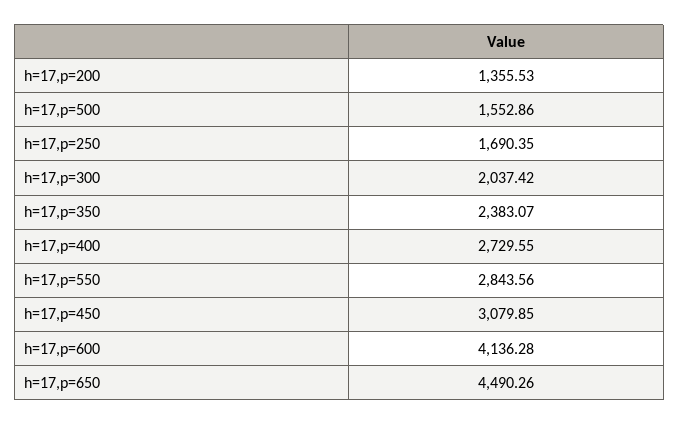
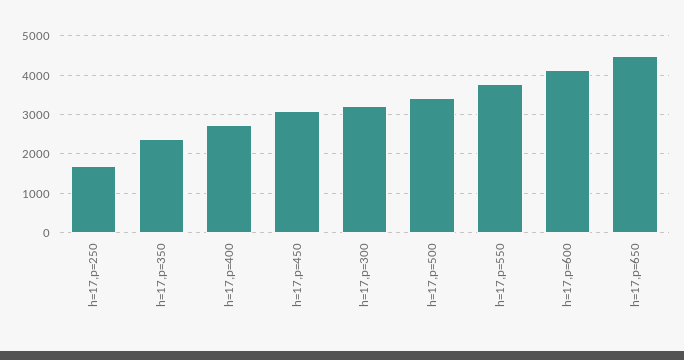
  {
-   "h=17,p=200": 1355.53,
-   "h=17,p=500": 1552.86,
+   "h=17,p=500": 3400,
    "h=17,p=250": 1690.35,
-   "h=17,p=300": 2037.42,
+   "h=17,p=300": 3200,
    "h=17,p=350": 2383.07,
    "h=17,p=400": 2729.55,
-   "h=17,p=550": 2843.56,
+   "h=17,p=550": 3800,
    "h=17,p=450": 3079.85,
    "h=17,p=600": 4136.28,
    "h=17,p=650": 4490.26
  }

